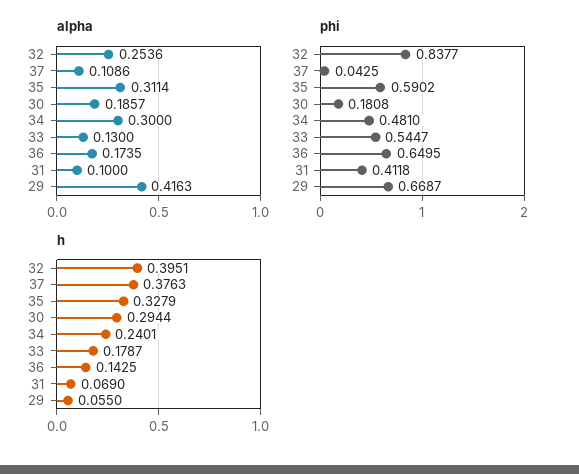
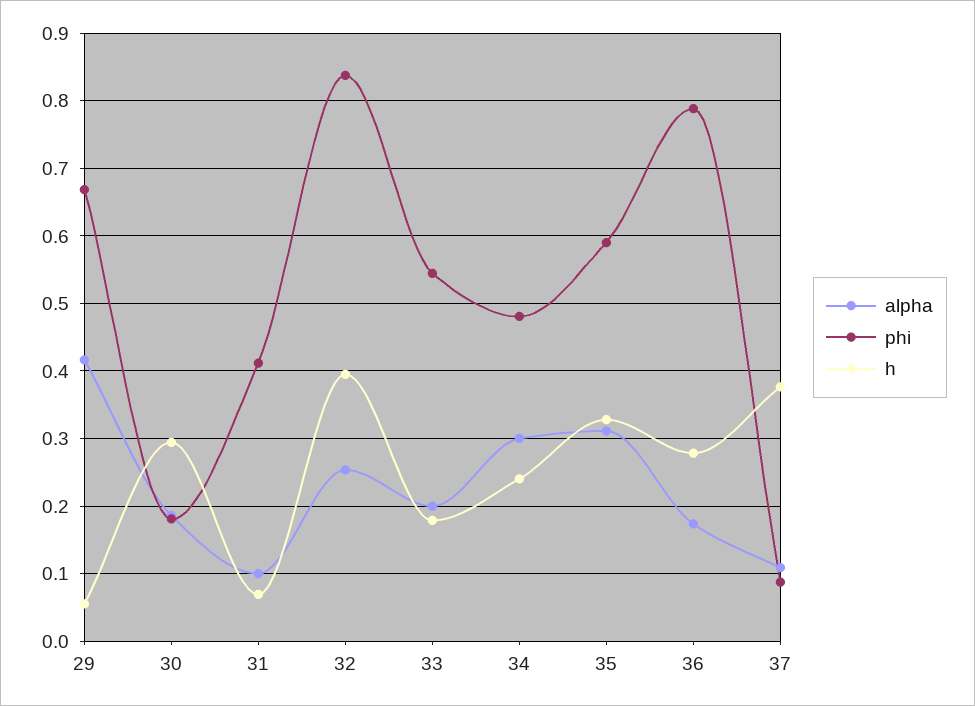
  {
    "alpha": {
      "32": 0.2536,
      "37": 0.1086,
      "35": 0.3114,
      "30": 0.1857,
      "34": 0.3,
-     "33": 0.13,
+     "33": 0.2,
      "36": 0.1735,
      "31": 0.1,
      "29": 0.4163
    },
    "phi": {
      "32": 0.8377,
-     "37": 0.0425,
+     "37": 0.09,
      "35": 0.5902,
      "30": 0.1808,
      "34": 0.481,
      "33": 0.5447,
-     "36": 0.6495,
+     "36": 0.79,
      "31": 0.4118,
      "29": 0.6687
    },
    "h": {
      "32": 0.3951,
      "37": 0.3763,
      "35": 0.3279,
      "30": 0.2944,
      "34": 0.2401,
      "33": 0.1787,
-     "36": 0.1425,
+     "36": 0.28,
      "31": 0.069,
      "29": 0.055
    }
  }

